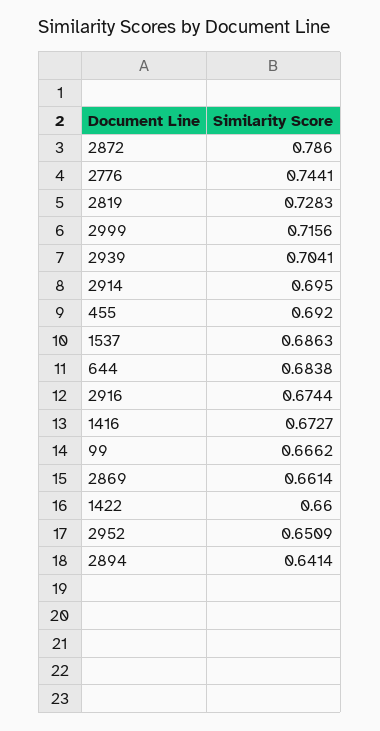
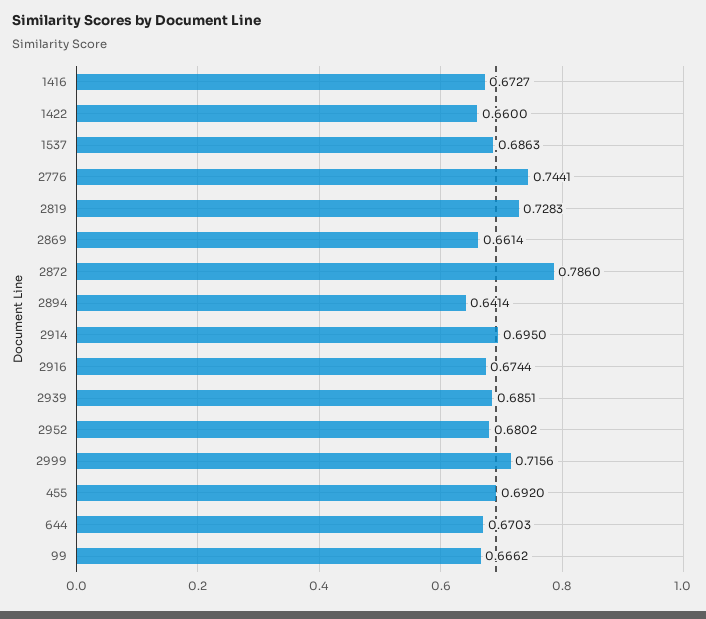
  {
    "2872": 0.786,
    "2776": 0.7441,
    "2819": 0.7283,
    "2999": 0.7156,
-   "2939": 0.7041,
+   "2939": 0.6851,
    "2914": 0.695,
    "455": 0.692,
    "1537": 0.6863,
-   "644": 0.6838,
+   "644": 0.6703,
    "2916": 0.6744,
    "1416": 0.6727,
    "99": 0.6662,
    "2869": 0.6614,
    "1422": 0.66,
-   "2952": 0.6509,
+   "2952": 0.6802,
    "2894": 0.6414
  }

